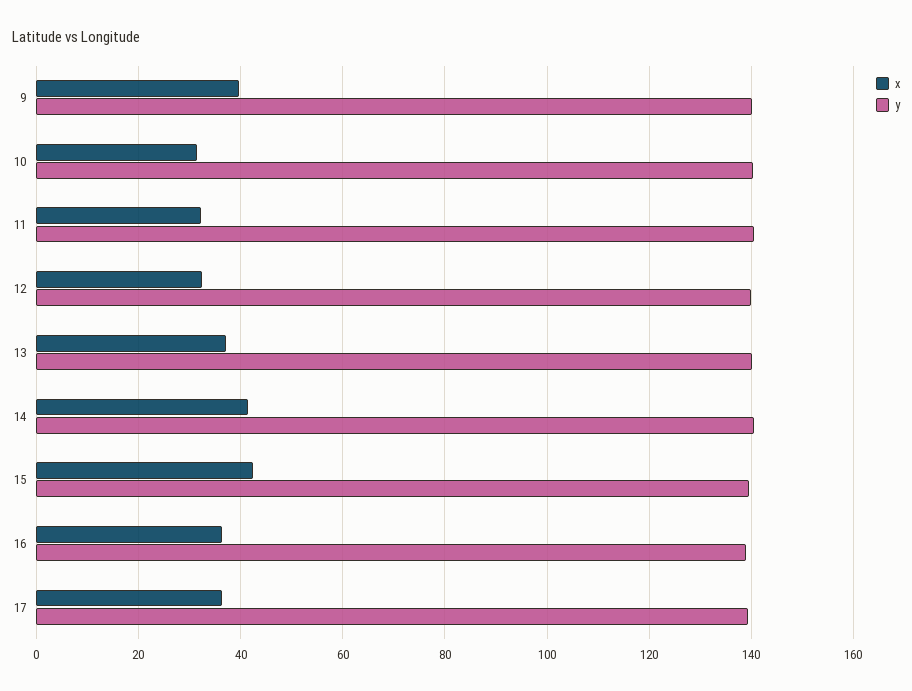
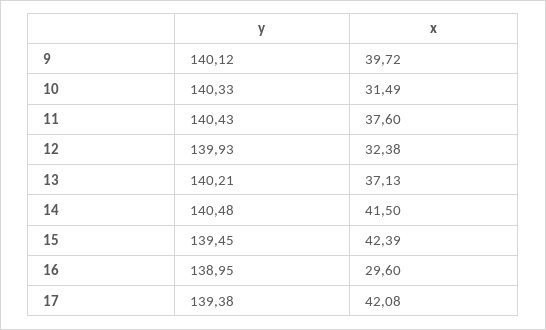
  {
    "x": {
      "9": 39.72,
      "10": 31.49,
-     "11": 32,
+     "11": 37.6,
      "12": 32.38,
      "13": 37.13,
      "14": 41.5,
      "15": 42.39,
-     "16": 36,
+     "16": 29.6,
-     "17": 36
+     "17": 42.08
    },
    "y": {
      "9": 140.12,
      "10": 140.33,
      "11": 140.43,
      "12": 139.93,
      "13": 140.21,
      "14": 140.48,
      "15": 139.45,
      "16": 138.95,
      "17": 139.38
    }
  }

